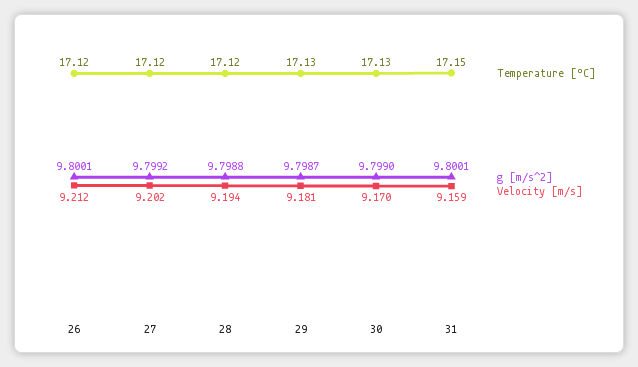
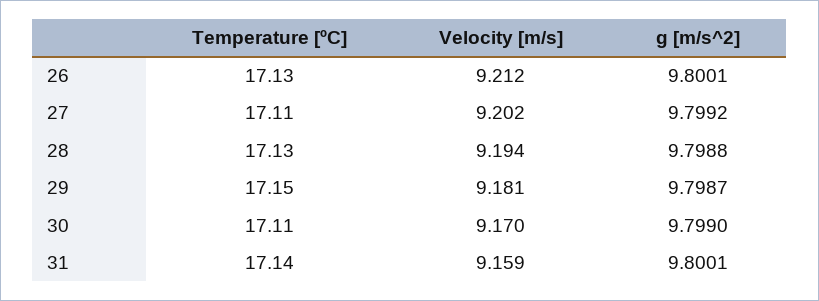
  {
    "Temperature [ºC]": {
-     "26": 17.12,
+     "26": 17.13,
-     "27": 17.12,
+     "27": 17.11,
-     "28": 17.12,
+     "28": 17.13,
-     "29": 17.13,
+     "29": 17.15,
-     "30": 17.13,
+     "30": 17.11,
-     "31": 17.15
+     "31": 17.14
    },
    "g [m/s^2]": {
      "26": 9.8001,
      "27": 9.7992,
      "28": 9.7988,
      "29": 9.7987,
      "30": 9.799,
      "31": 9.8001
    },
    "Velocity [m/s]": {
      "26": 9.212,
      "27": 9.202,
      "28": 9.194,
      "29": 9.181,
      "30": 9.17,
      "31": 9.159
    }
  }

